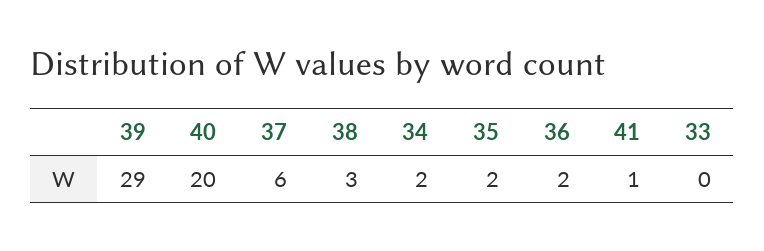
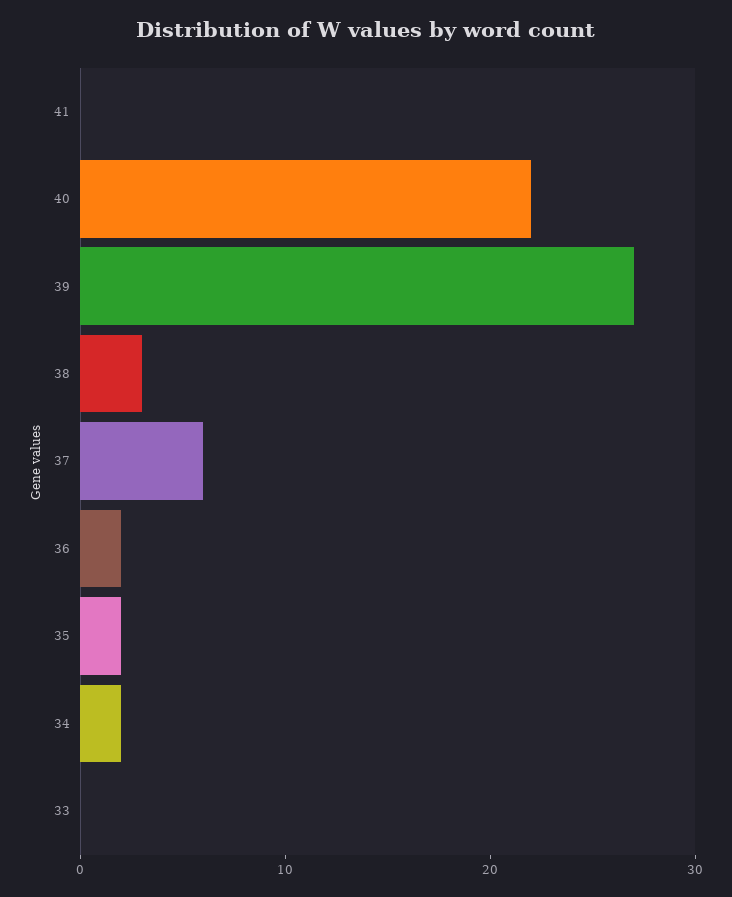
  {
-   "39": 29,
+   "39": 27,
-   "40": 20,
+   "40": 22,
    "37": 6,
    "38": 3,
    "34": 2,
    "35": 2,
    "36": 2,
-   "41": 1,
+   "41": 0,
    "33": 0
  }

